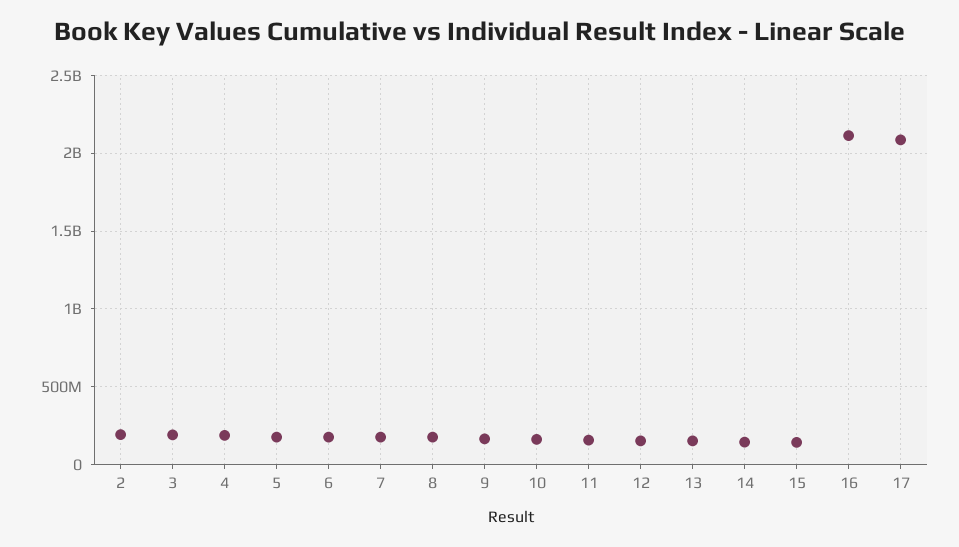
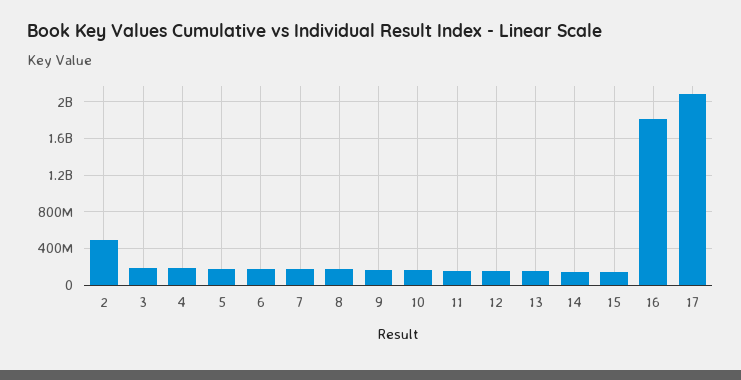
  {
-   "2": 200000000,
+   "2": 500000000,
    "3": 200000000,
    "4": 200000000,
    "5": 200000000,
    "6": 200000000,
    "7": 200000000,
    "8": 200000000,
    "9": 150000000,
    "10": 150000000,
    "11": 150000000,
    "12": 150000000,
    "13": 150000000,
    "14": 150000000,
    "15": 150000000,
-   "16": 2100000000,
+   "16": 1800000000,
    "17": 2100000000
  }

